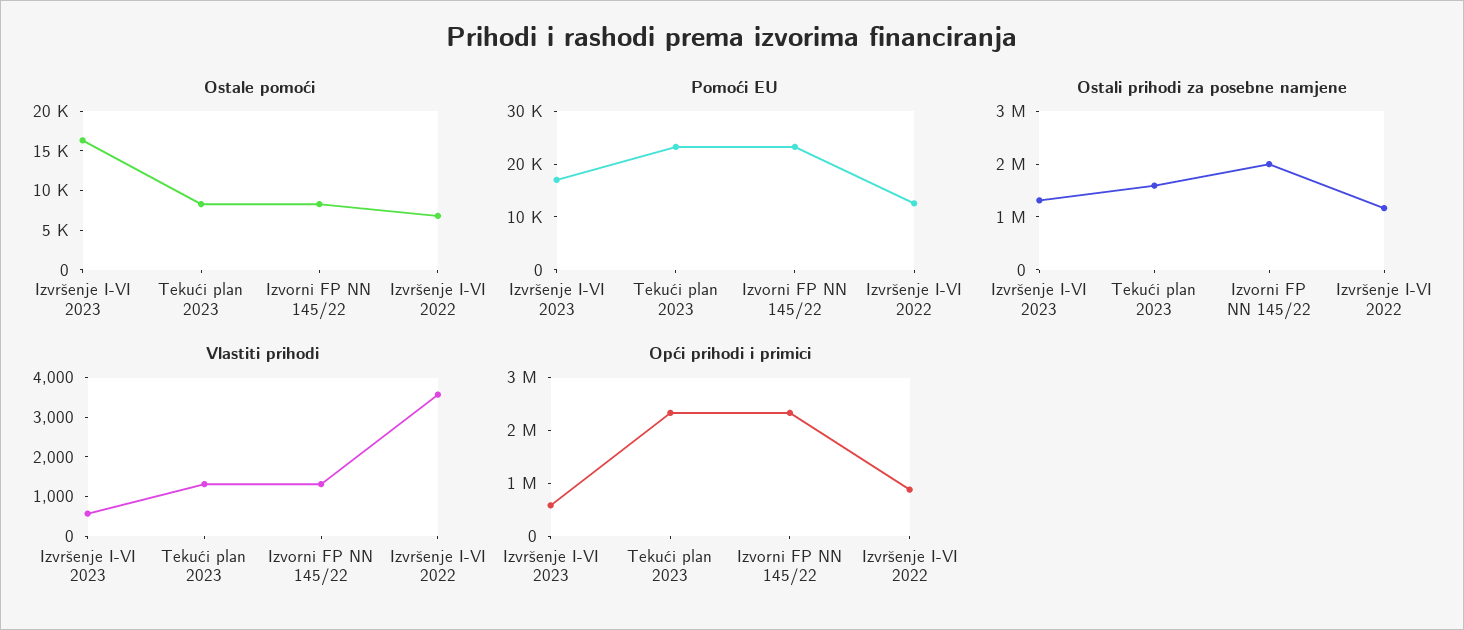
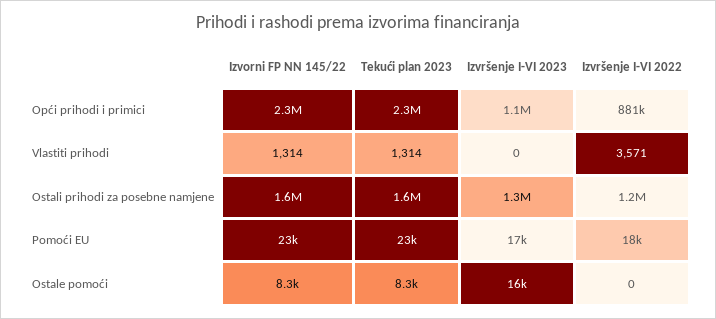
  {
    "Ostale pomoći": {
      "Izvršenje I-VI 2023": 16000,
      "Tekući plan 2023": 8300,
      "Izvorni FP NN 145/22": 8300,
-     "Izvršenje I-VI 2022": 7500
+     "Izvršenje I-VI 2022": 0
    },
    "Pomoći EU": {
      "Izvršenje I-VI 2023": 17000,
      "Tekući plan 2023": 23000,
      "Izvorni FP NN 145/22": 23000,
-     "Izvršenje I-VI 2022": 12000
+     "Izvršenje I-VI 2022": 18000
    },
    "Ostali prihodi za posebne namjene": {
      "Izvršenje I-VI 2023": 1300000,
      "Tekući plan 2023": 1600000,
-     "Izvorni FP NN 145/22": 2000000,
+     "Izvorni FP NN 145/22": 1600000,
      "Izvršenje I-VI 2022": 1200000
    },
    "Vlastiti prihodi": {
-     "Izvršenje I-VI 2023": 500,
+     "Izvršenje I-VI 2023": 0,
      "Tekući plan 2023": 1314,
      "Izvorni FP NN 145/22": 1314,
      "Izvršenje I-VI 2022": 3571
    },
    "Opći prihodi i primici": {
-     "Izvršenje I-VI 2023": 600000,
+     "Izvršenje I-VI 2023": 1100000,
      "Tekući plan 2023": 2300000,
      "Izvorni FP NN 145/22": 2300000,
      "Izvršenje I-VI 2022": 881000
    }
  }

